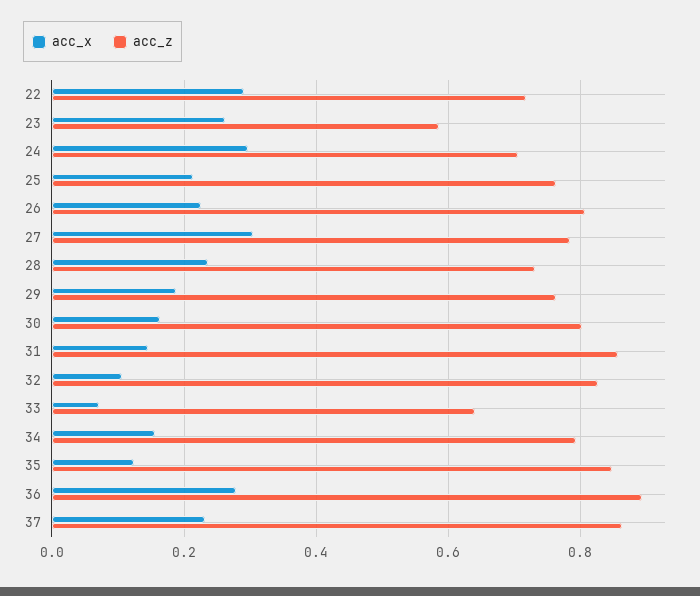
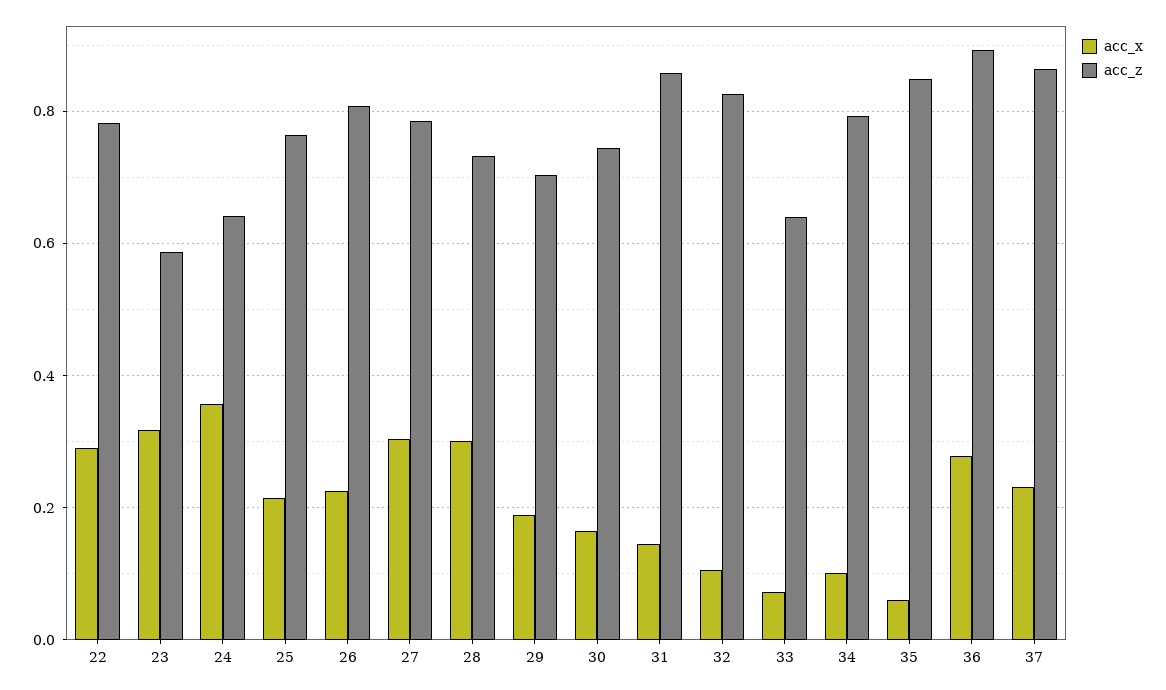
  {
    "acc_x": {
      "22": 0.3,
-     "23": 0.26,
+     "23": 0.32,
-     "24": 0.3,
+     "24": 0.36,
      "25": 0.22,
      "26": 0.22,
      "27": 0.3,
-     "28": 0.24,
+     "28": 0.3,
      "29": 0.18,
      "30": 0.16,
      "31": 0.14,
      "32": 0.1,
      "33": 0.08,
-     "34": 0.16,
+     "34": 0.1,
-     "35": 0.12,
+     "35": 0.06,
      "36": 0.28,
      "37": 0.24
    },
    "acc_z": {
-     "22": 0.72,
+     "22": 0.78,
      "23": 0.58,
-     "24": 0.7,
+     "24": 0.64,
      "25": 0.76,
      "26": 0.8,
      "27": 0.78,
      "28": 0.74,
-     "29": 0.76,
+     "29": 0.7,
-     "30": 0.8,
+     "30": 0.74,
      "31": 0.86,
      "32": 0.82,
      "33": 0.64,
      "34": 0.8,
      "35": 0.84,
      "36": 0.9,
      "37": 0.86
    }
  }

